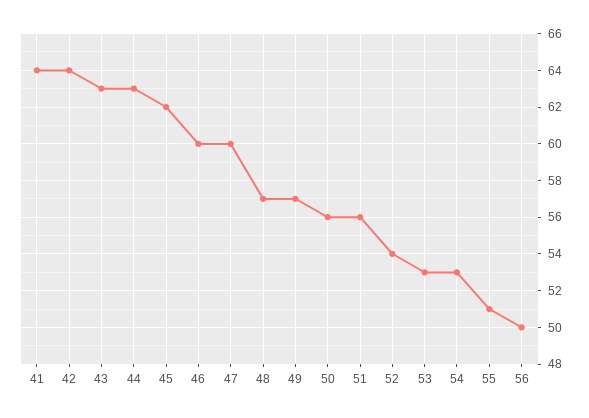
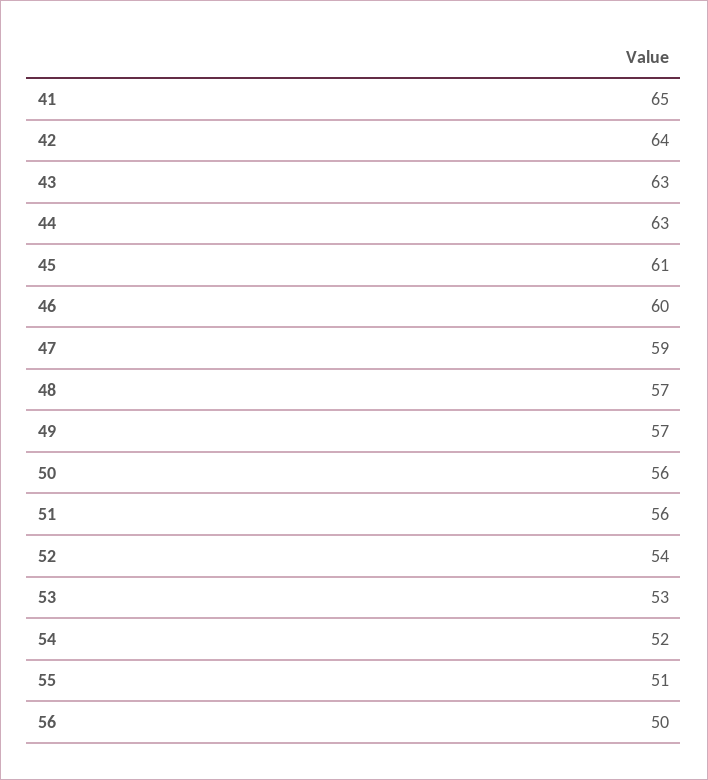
  {
-   "41": 64,
+   "41": 65,
    "42": 64,
    "43": 63,
    "44": 63,
-   "45": 62,
+   "45": 61,
    "46": 60,
-   "47": 60,
+   "47": 59,
    "48": 57,
    "49": 57,
    "50": 56,
    "51": 56,
    "52": 54,
    "53": 53,
-   "54": 53,
+   "54": 52,
    "55": 51,
    "56": 50
  }

